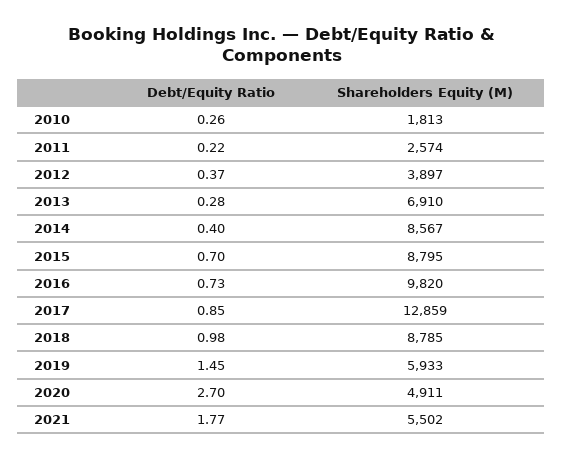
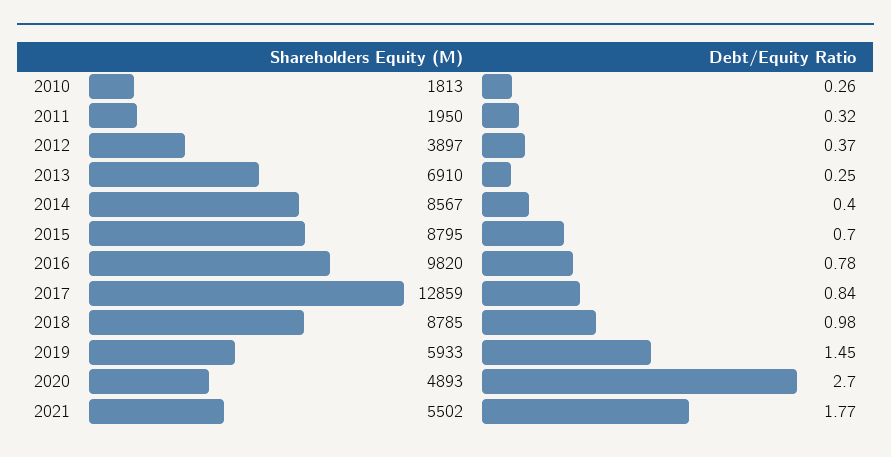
  {
    "Debt/Equity Ratio": {
      "2010": 0.26,
-     "2011": 0.22,
+     "2011": 0.32,
      "2012": 0.37,
-     "2013": 0.28,
+     "2013": 0.25,
      "2014": 0.4,
      "2015": 0.7,
-     "2016": 0.73,
+     "2016": 0.78,
-     "2017": 0.85,
+     "2017": 0.84,
      "2018": 0.98,
      "2019": 1.45,
      "2020": 2.7,
      "2021": 1.77
    },
    "Shareholders Equity (M)": {
      "2010": 1813,
-     "2011": 2574,
+     "2011": 1950,
      "2012": 3897,
      "2013": 6910,
      "2014": 8567,
      "2015": 8795,
      "2016": 9820,
      "2017": 12859,
      "2018": 8785,
      "2019": 5933,
-     "2020": 4911,
+     "2020": 4893,
      "2021": 5502
    }
  }

